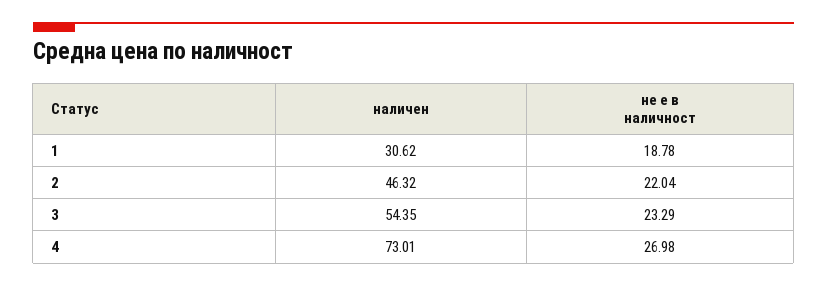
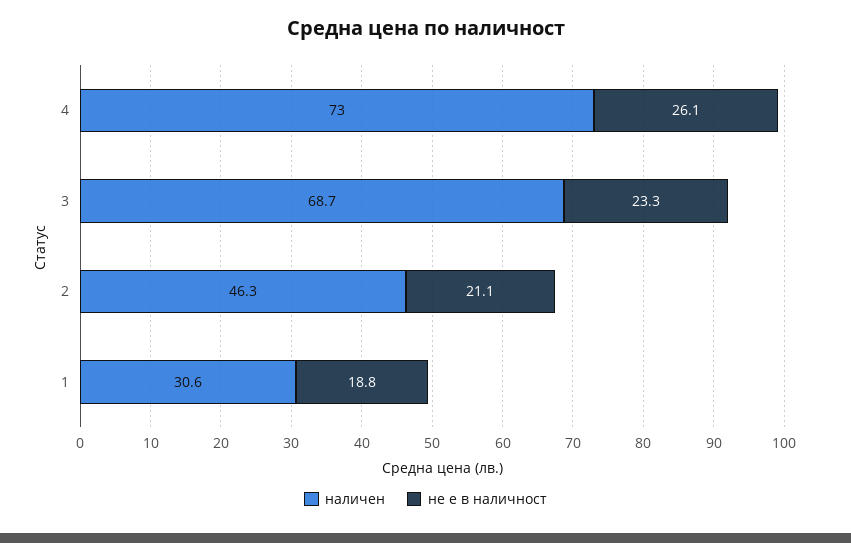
  {
    "наличен": {
      "1": 30.62,
      "2": 46.32,
-     "3": 54.35,
+     "3": 68.7,
      "4": 73.01
    },
    "не е в наличност": {
      "1": 18.78,
-     "2": 22.04,
+     "2": 21.1,
      "3": 23.29,
-     "4": 26.98
+     "4": 26.1
    }
  }

